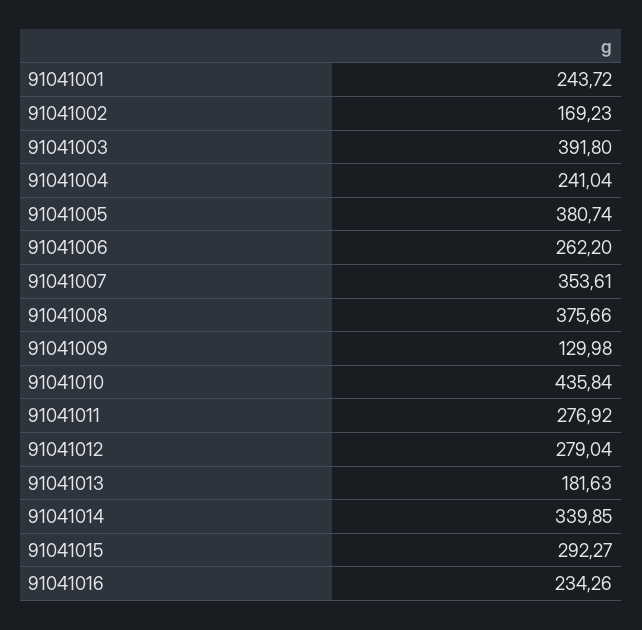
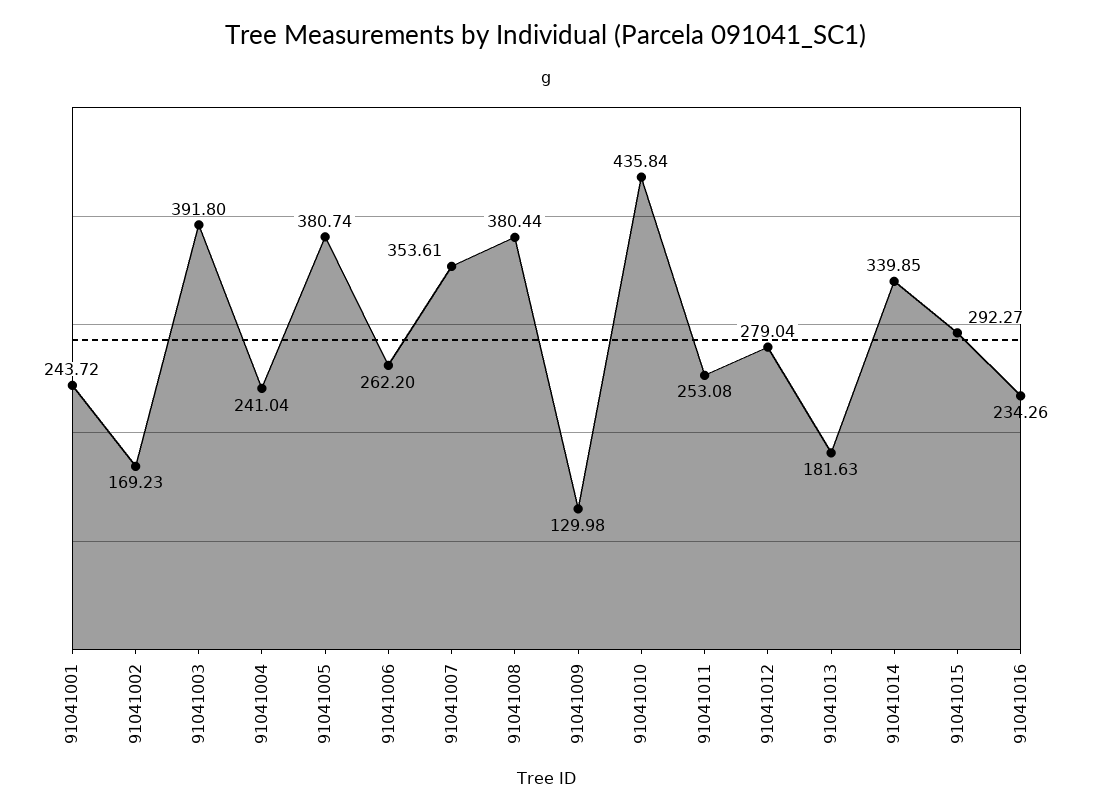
  {
    "91041001": 243.72,
    "91041002": 169.23,
    "91041003": 391.8,
    "91041004": 241.04,
    "91041005": 380.74,
    "91041006": 262.2,
    "91041007": 353.61,
-   "91041008": 375.66,
+   "91041008": 380.44,
    "91041009": 129.98,
    "91041010": 435.84,
-   "91041011": 276.92,
+   "91041011": 253.08,
    "91041012": 279.04,
    "91041013": 181.63,
    "91041014": 339.85,
    "91041015": 292.27,
    "91041016": 234.26
  }

